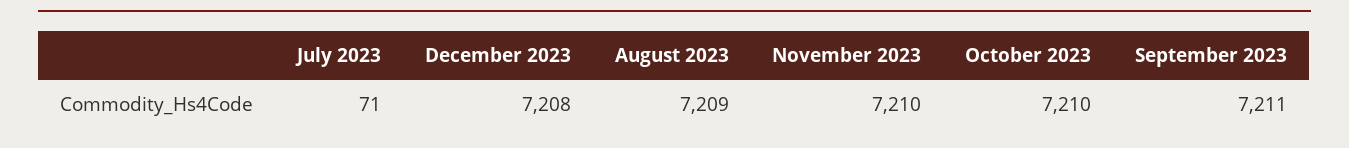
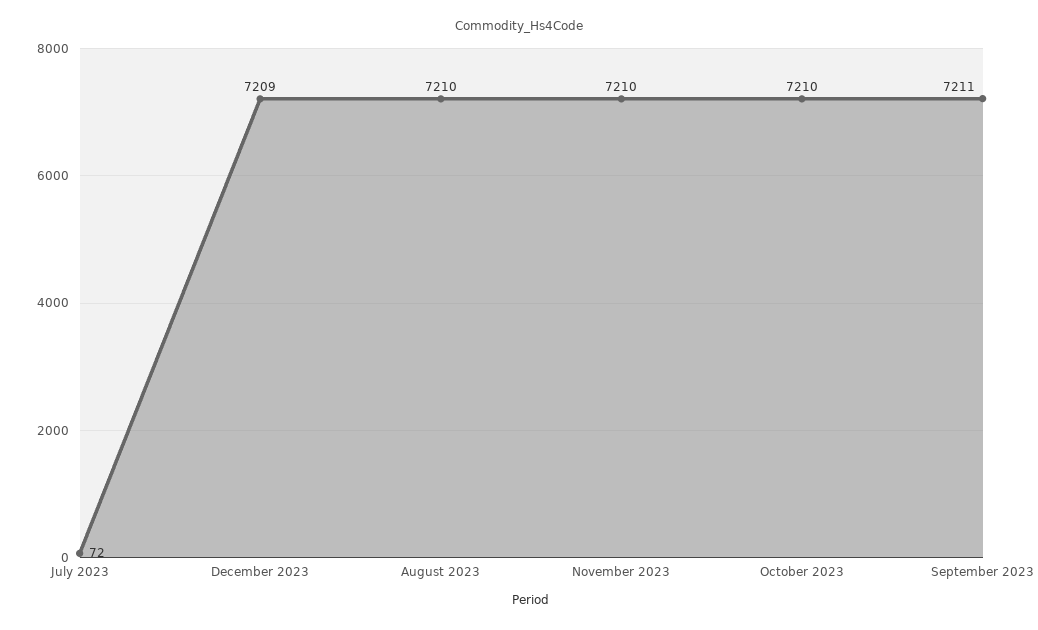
  {
-   "July 2023": 71,
+   "July 2023": 72,
-   "December 2023": 7208,
+   "December 2023": 7209,
-   "August 2023": 7209,
+   "August 2023": 7210,
    "November 2023": 7210,
    "October 2023": 7210,
    "September 2023": 7211
  }

